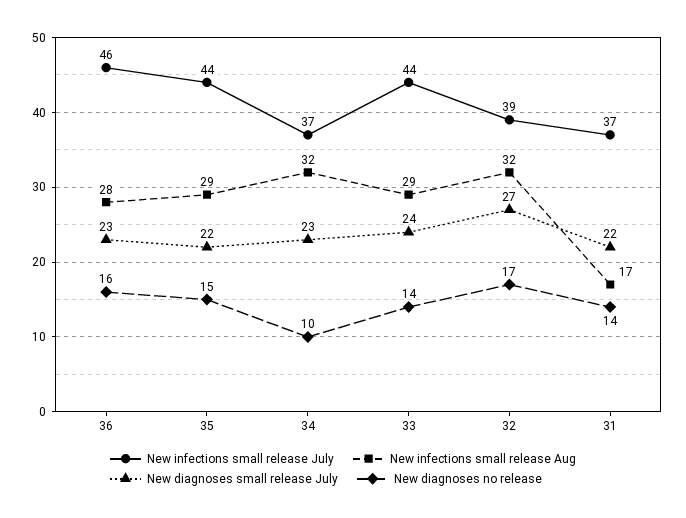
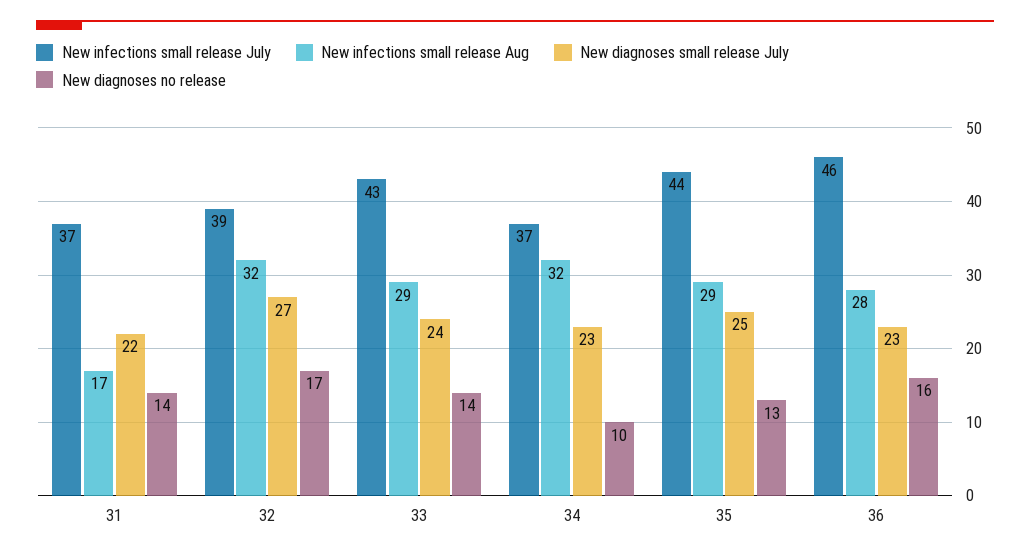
  {
    "New infections small release July": {
      "36": 46,
      "35": 44,
      "34": 37,
-     "33": 44,
+     "33": 43,
      "32": 39,
      "31": 37
    },
    "New infections small release Aug": {
      "36": 28,
      "35": 29,
      "34": 32,
      "33": 29,
      "32": 32,
      "31": 17
    },
    "New diagnoses small release July": {
      "36": 23,
-     "35": 22,
+     "35": 25,
      "34": 23,
      "33": 24,
      "32": 27,
      "31": 22
    },
    "New diagnoses no release": {
      "36": 16,
-     "35": 15,
+     "35": 13,
      "34": 10,
      "33": 14,
      "32": 17,
      "31": 14
    }
  }

